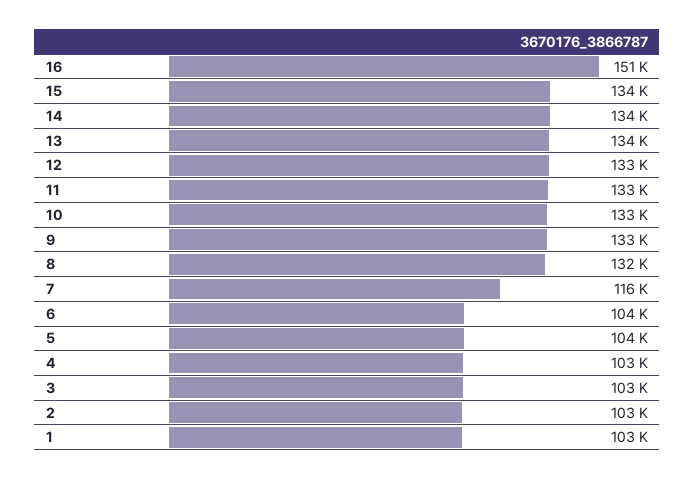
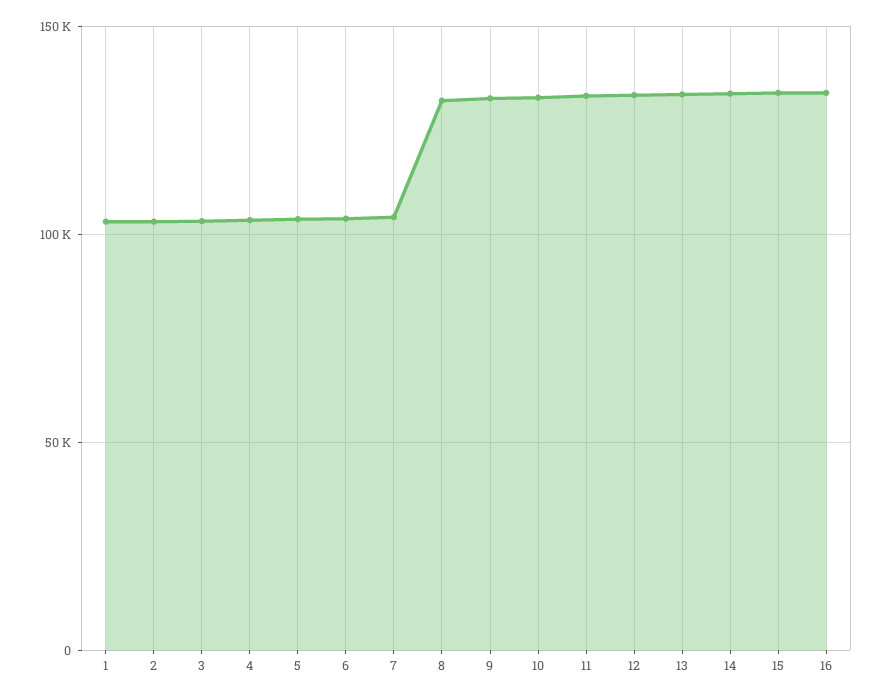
  {
-   "16": 151000,
+   "16": 135000,
    "15": 134000,
    "14": 134000,
    "13": 134000,
    "12": 133000,
    "11": 133000,
    "10": 133000,
    "9": 133000,
    "8": 132000,
-   "7": 116000,
+   "7": 105000,
    "6": 104000,
    "5": 104000,
    "4": 103000,
    "3": 103000,
    "2": 103000,
    "1": 103000
  }

